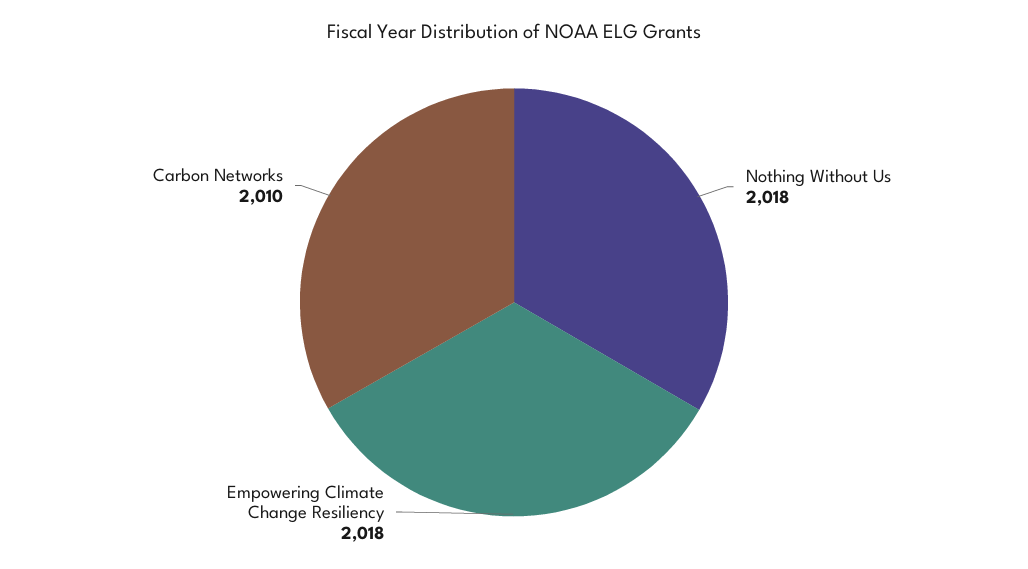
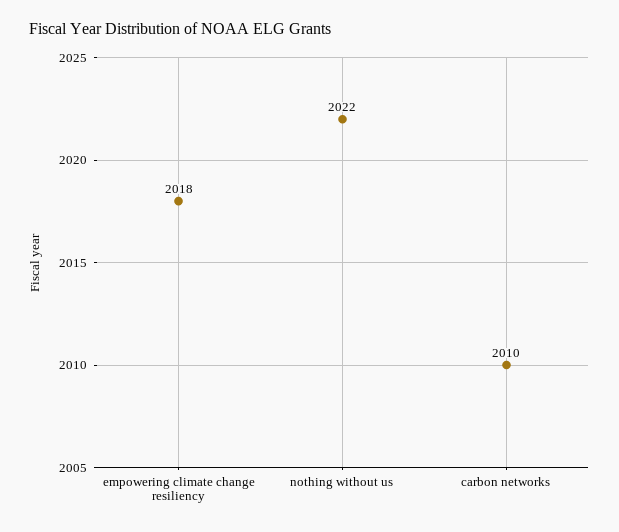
  {
-   "Nothing Without Us": 2018,
+   "Nothing Without Us": 2022,
    "Empowering Climate Change Resiliency": 2018,
    "Carbon Networks": 2010
  }

